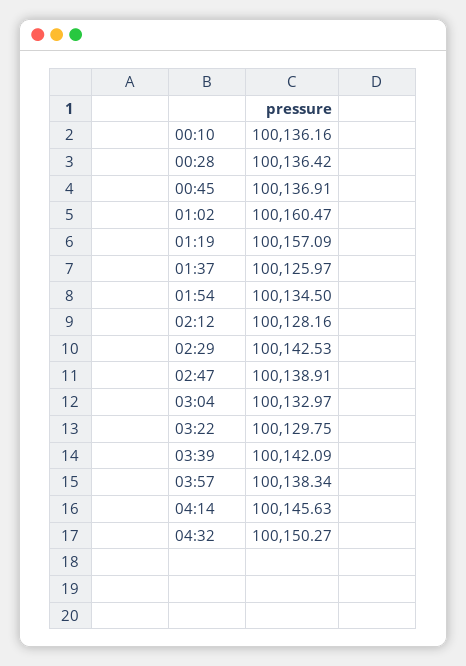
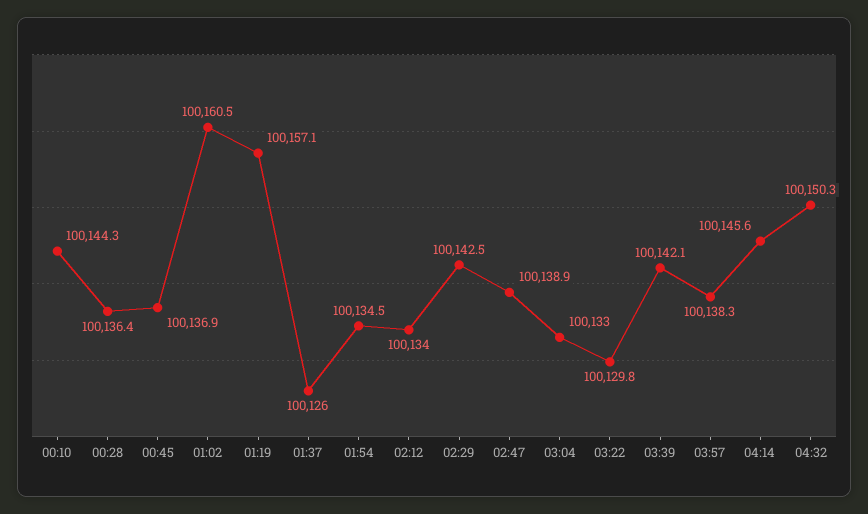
  {
-   "00:10": 100136.16,
+   "00:10": 100144.3,
    "00:28": 100136.42,
    "00:45": 100136.91,
    "01:02": 100160.47,
    "01:19": 100157.09,
    "01:37": 100125.97,
    "01:54": 100134.5,
-   "02:12": 100128.16,
+   "02:12": 100134,
    "02:29": 100142.53,
    "02:47": 100138.91,
    "03:04": 100132.97,
    "03:22": 100129.75,
    "03:39": 100142.09,
    "03:57": 100138.34,
    "04:14": 100145.63,
    "04:32": 100150.27
  }

